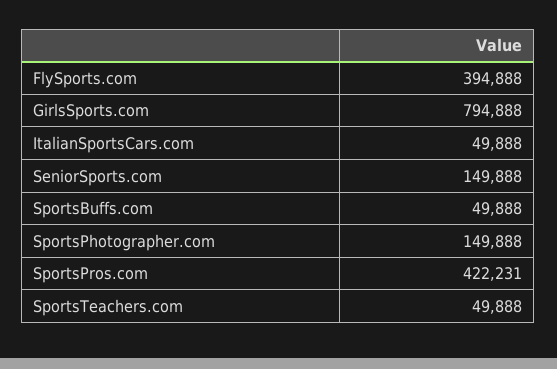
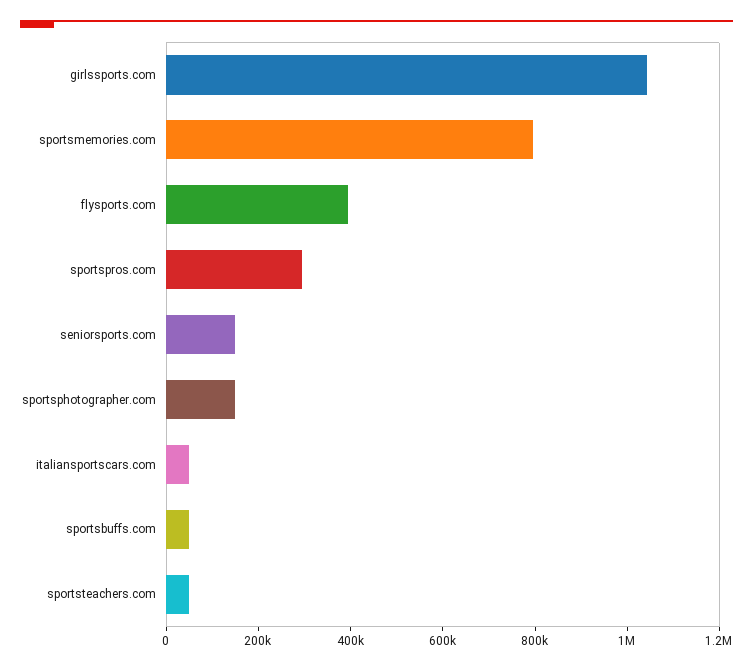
  {
    "FlySports.com": 394888,
-   "GirlsSports.com": 794888,
+   "GirlsSports.com": 1050000,
    "ItalianSportsCars.com": 49888,
    "SeniorSports.com": 149888,
    "SportsBuffs.com": 49888,
    "SportsPhotographer.com": 149888,
-   "SportsPros.com": 422231,
+   "SportsPros.com": 300000,
-   "SportsTeachers.com": 49888
+   "SportsTeachers.com": 49888,
+   "sportsmemories.com": 800000
  }

